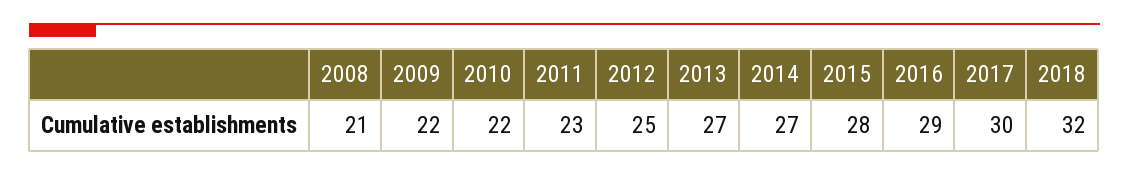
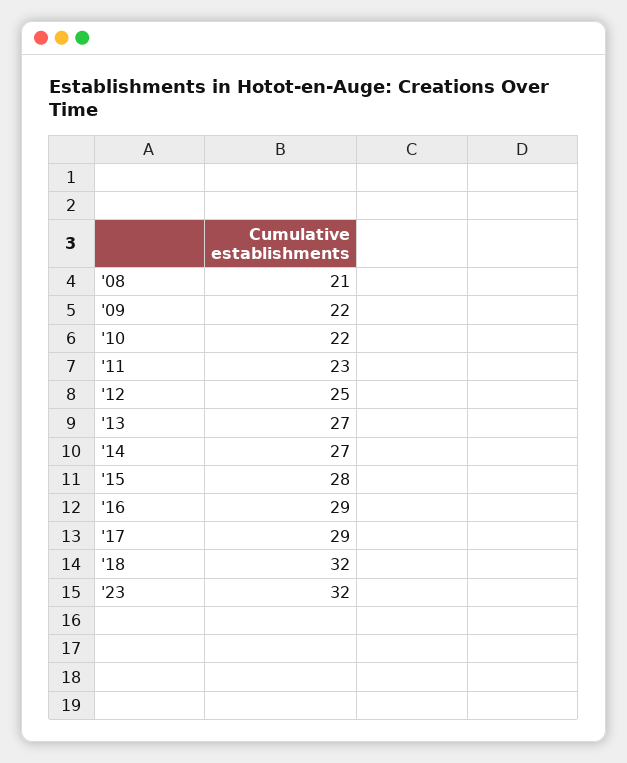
  {
    "2008": 21,
    "2009": 22,
    "2010": 22,
    "2011": 23,
    "2012": 25,
    "2013": 27,
    "2014": 27,
    "2015": 28,
    "2016": 29,
-   "2017": 30,
+   "2017": 29,
-   "2018": 32
+   "2018": 32,
+   "'23": 32
  }

